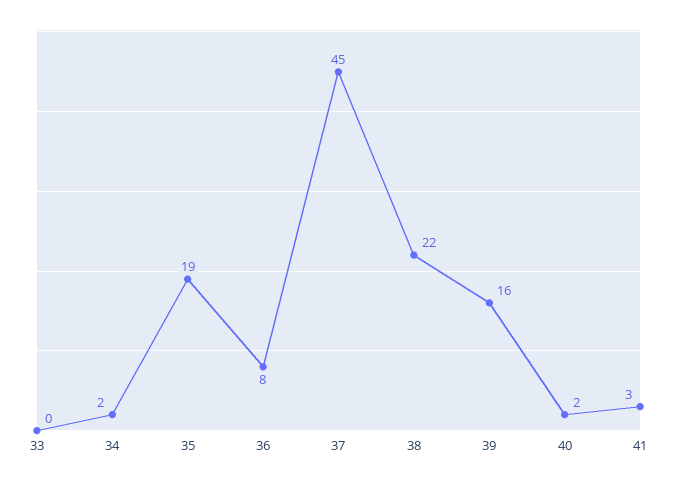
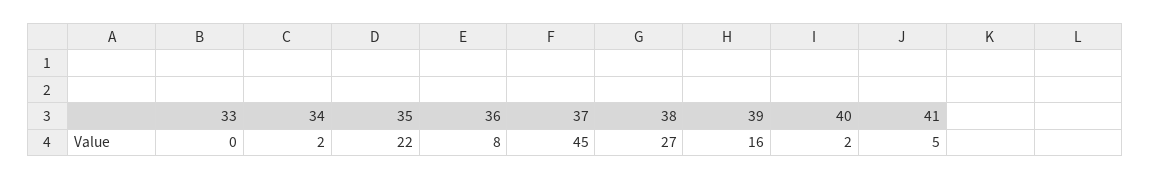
  {
    "33": 0,
    "34": 2,
-   "35": 19,
+   "35": 22,
    "36": 8,
    "37": 45,
-   "38": 22,
+   "38": 27,
    "39": 16,
    "40": 2,
-   "41": 3
+   "41": 5
  }

